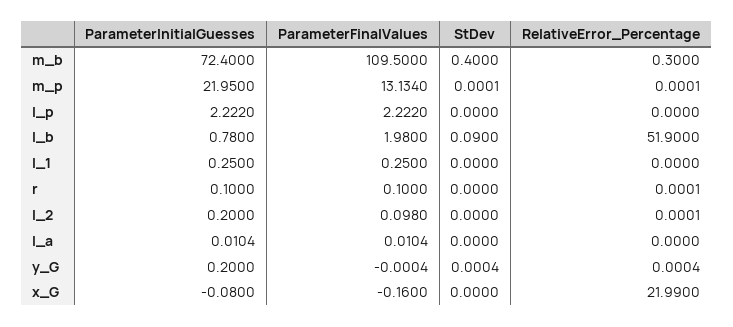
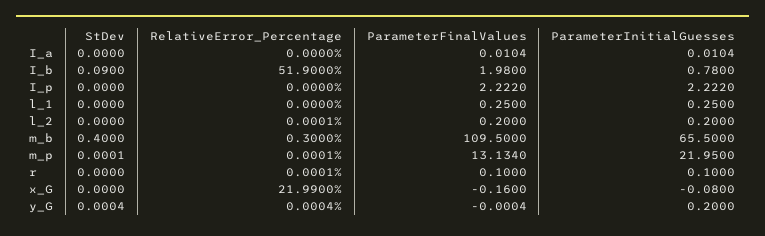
  {
    "ParameterInitialGuesses": {
-     "m_b": 72.4,
+     "m_b": 65.5,
      "m_p": 21.95,
      "I_p": 2.222,
      "I_b": 0.78,
      "l_1": 0.25,
      "r": 0.1,
      "l_2": 0.2,
      "I_a": 0.0104,
      "y_G": 0.2,
      "x_G": -0.08
    },
    "ParameterFinalValues": {
      "m_b": 109.5,
      "m_p": 13.134,
      "I_p": 2.222,
      "I_b": 1.98,
      "l_1": 0.25,
      "r": 0.1,
-     "l_2": 0.098,
+     "l_2": 0.2,
      "I_a": 0.0104,
      "y_G": -0.0004,
      "x_G": -0.16
    },
    "StDev": {
      "m_b": 0.4,
      "m_p": 0.0001,
      "I_p": 0,
      "I_b": 0.09,
      "l_1": 0,
      "r": 0,
      "l_2": 0,
      "I_a": 0,
      "y_G": 0.0004,
      "x_G": 0
    },
    "RelativeError_Percentage": {
      "m_b": 0.3,
      "m_p": 0.0001,
      "I_p": 0,
      "I_b": 51.9,
      "l_1": 0,
      "r": 0.0001,
      "l_2": 0.0001,
      "I_a": 0,
      "y_G": 0.0004,
      "x_G": 21.99
    }
  }

